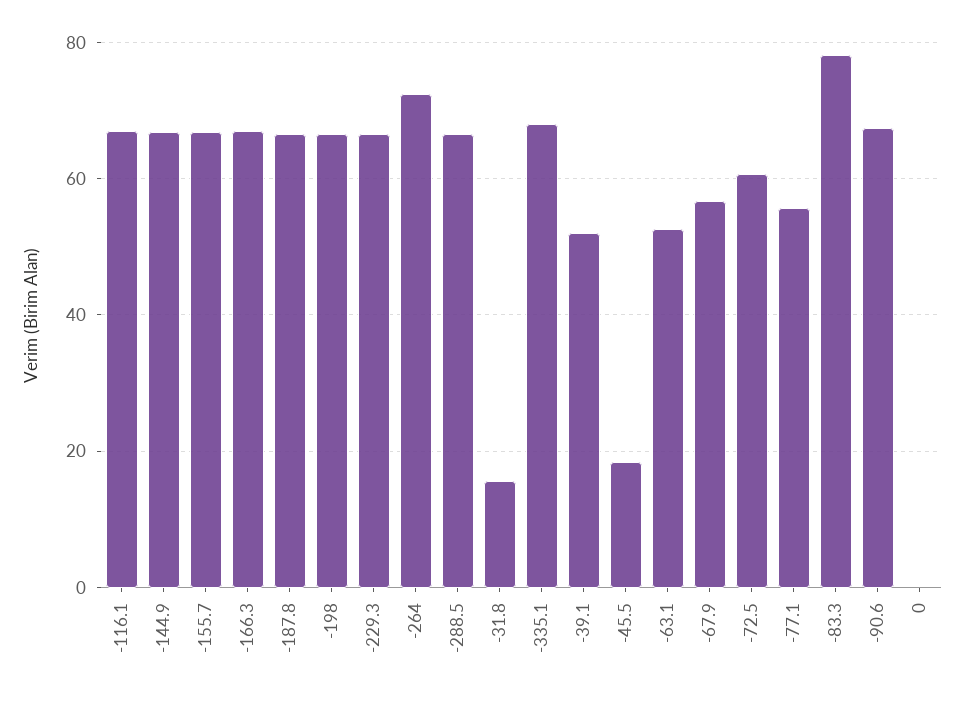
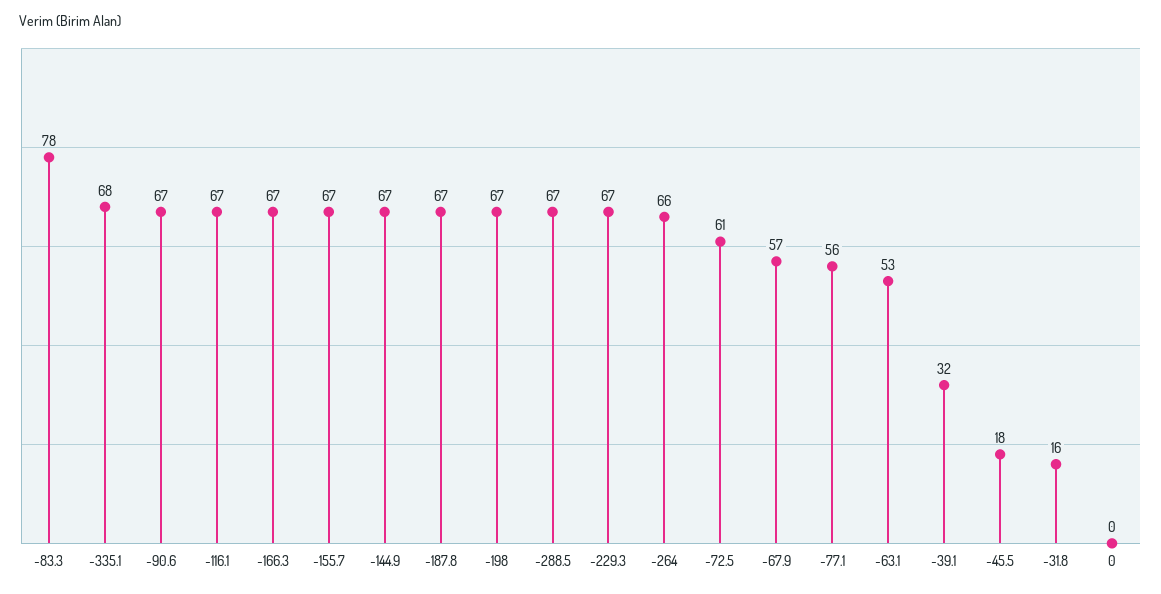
  {
    "-116.1": 67,
    "-144.9": 67,
    "-155.7": 67,
    "-166.3": 67,
    "-187.8": 67,
    "-198": 67,
    "-229.3": 67,
-   "-264": 72,
+   "-264": 66,
    "-288.5": 67,
    "-31.8": 16,
    "-335.1": 68,
-   "-39.1": 52,
+   "-39.1": 32,
    "-45.5": 18,
    "-63.1": 53,
    "-67.9": 57,
    "-72.5": 61,
    "-77.1": 56,
    "-83.3": 78,
    "-90.6": 67,
    "0": 0
  }

